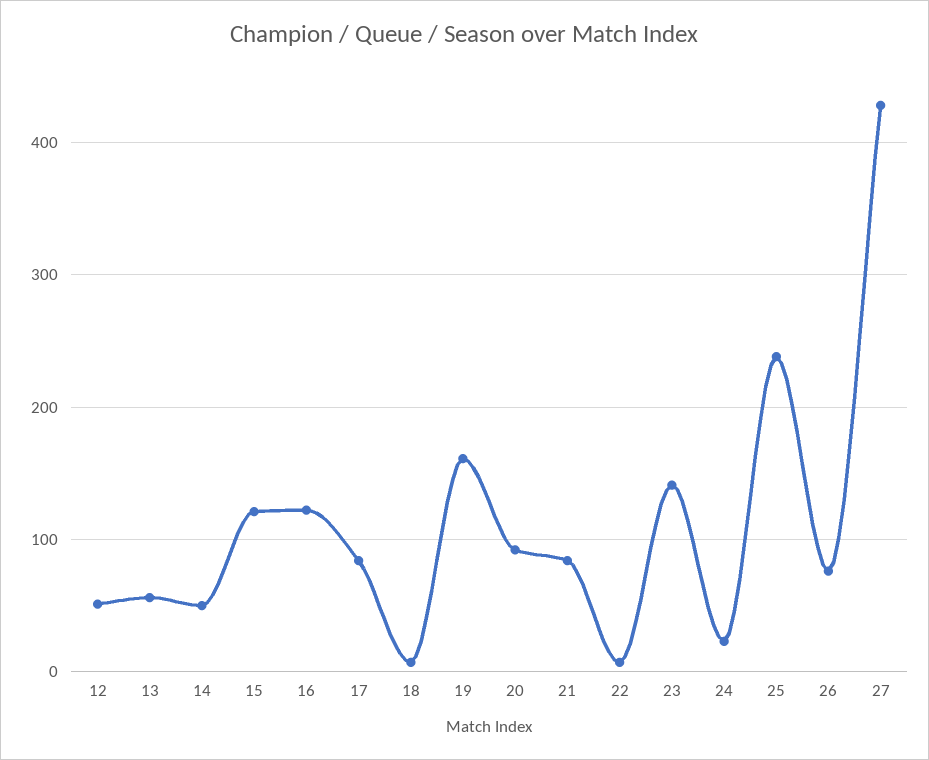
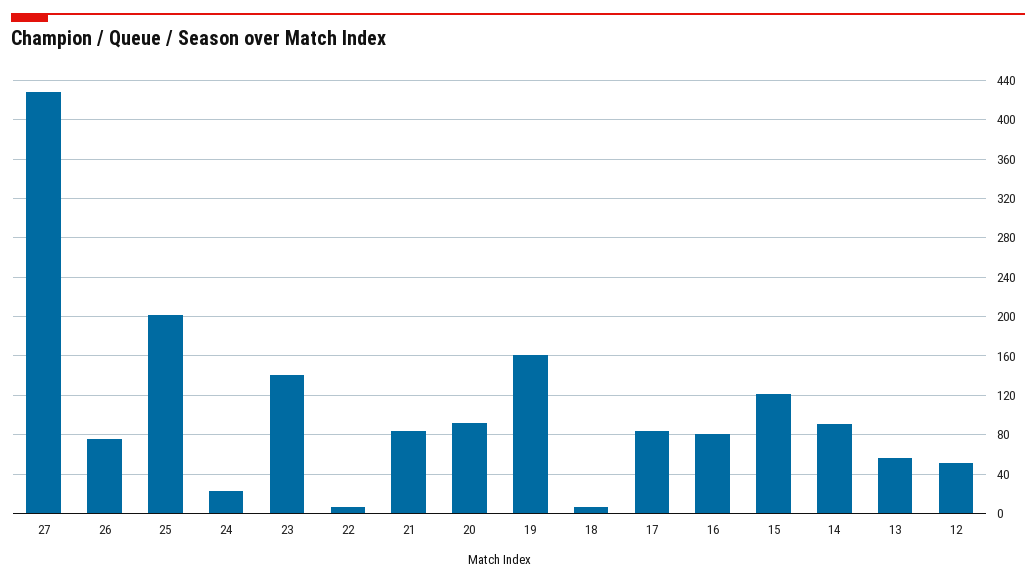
  {
    "12": 50,
    "13": 60,
-   "14": 50,
+   "14": 90,
    "15": 120,
-   "16": 120,
+   "16": 80,
    "17": 80,
    "18": 10,
    "19": 160,
    "20": 90,
    "21": 80,
    "22": 10,
    "23": 140,
    "24": 20,
-   "25": 240,
+   "25": 200,
    "26": 80,
    "27": 430
  }

